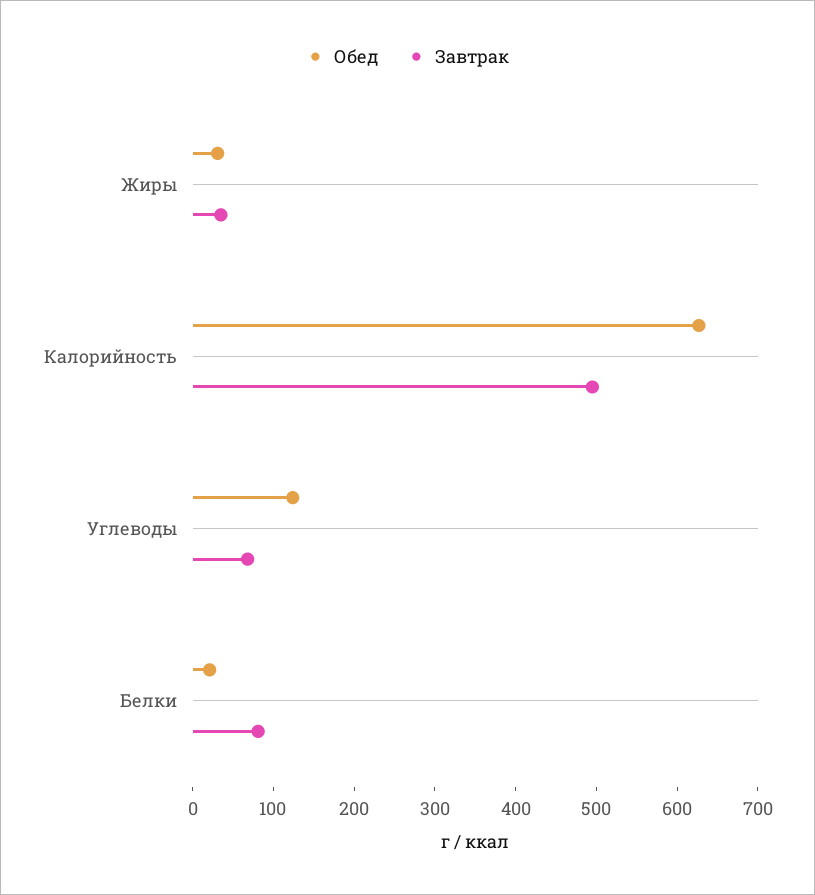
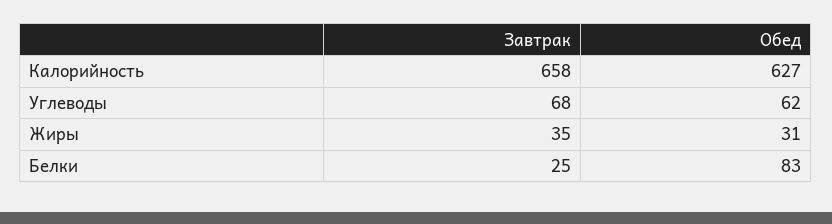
  {
    "Обед": {
      "Жиры": 31,
      "Калорийность": 627,
-     "Углеводы": 120,
+     "Углеводы": 62,
-     "Белки": 20
+     "Белки": 83
    },
    "Завтрак": {
      "Жиры": 35,
-     "Калорийность": 500,
+     "Калорийность": 658,
      "Углеводы": 68,
-     "Белки": 80
+     "Белки": 25
    }
  }

